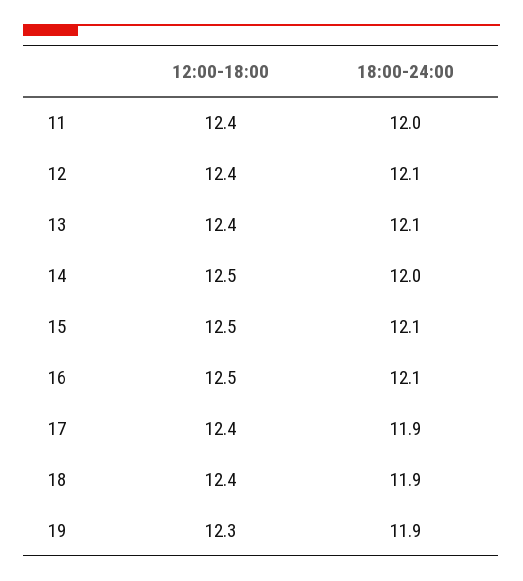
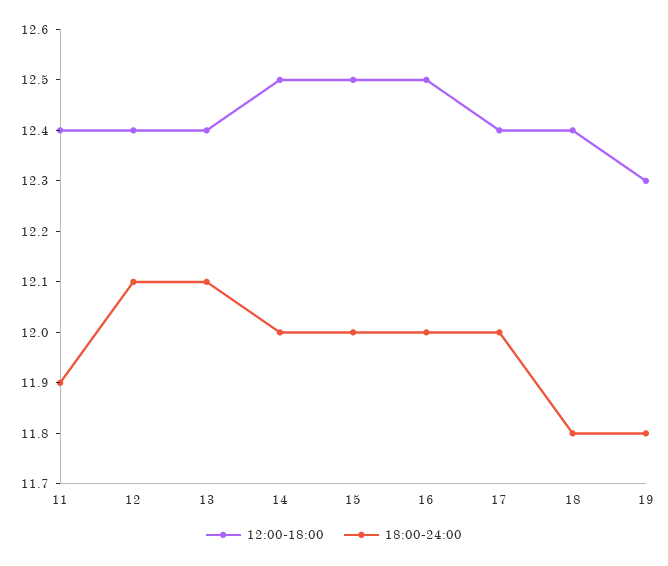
  {
    "12:00-18:00": {
      "11": 12.4,
      "12": 12.4,
      "13": 12.4,
      "14": 12.5,
      "15": 12.5,
      "16": 12.5,
      "17": 12.4,
      "18": 12.4,
      "19": 12.3
    },
    "18:00-24:00": {
-     "11": 12,
+     "11": 11.9,
      "12": 12.1,
      "13": 12.1,
      "14": 12,
-     "15": 12.1,
+     "15": 12,
-     "16": 12.1,
+     "16": 12,
-     "17": 11.9,
+     "17": 12,
-     "18": 11.9,
+     "18": 11.8,
-     "19": 11.9
+     "19": 11.8
    }
  }

